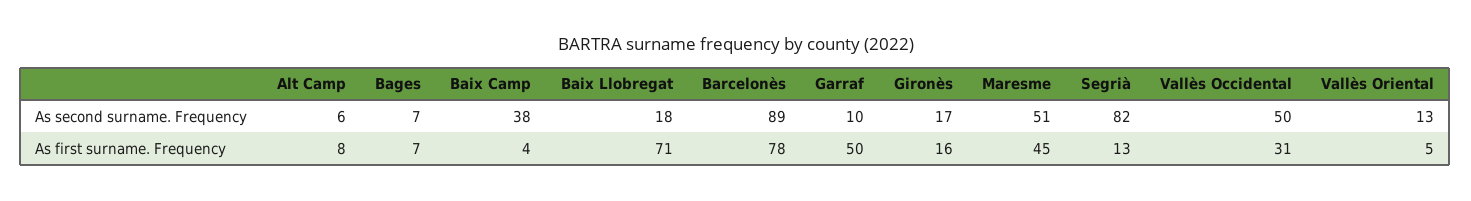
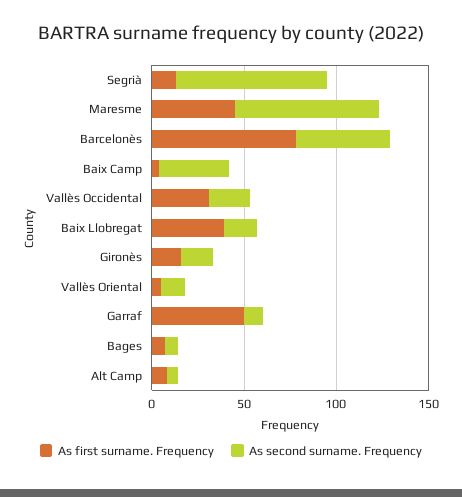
  {
    "As second surname. Frequency": {
      "Alt Camp": 6,
      "Bages": 7,
      "Baix Camp": 38,
      "Baix Llobregat": 18,
-     "Barcelonès": 89,
+     "Barcelonès": 50,
      "Garraf": 10,
      "Gironès": 17,
-     "Maresme": 51,
+     "Maresme": 80,
      "Segrià": 82,
-     "Vallès Occidental": 50,
+     "Vallès Occidental": 20,
      "Vallès Oriental": 13
    },
    "As first surname. Frequency": {
      "Alt Camp": 8,
      "Bages": 7,
      "Baix Camp": 4,
-     "Baix Llobregat": 71,
+     "Baix Llobregat": 40,
      "Barcelonès": 78,
      "Garraf": 50,
      "Gironès": 16,
      "Maresme": 45,
      "Segrià": 13,
      "Vallès Occidental": 31,
      "Vallès Oriental": 5
    }
  }

